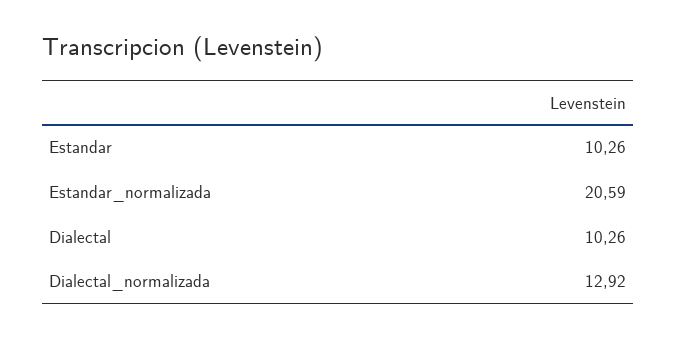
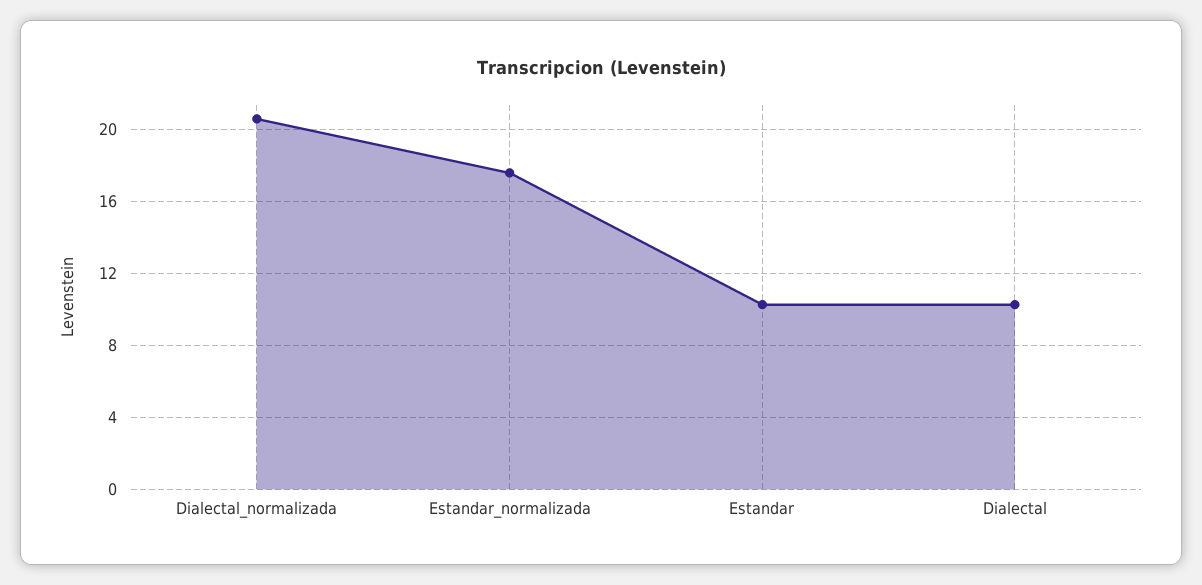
  {
    "Estandar": 10.26,
-   "Estandar_normalizada": 20.59,
+   "Estandar_normalizada": 17.5,
    "Dialectal": 10.26,
-   "Dialectal_normalizada": 12.92
+   "Dialectal_normalizada": 20.5
  }

